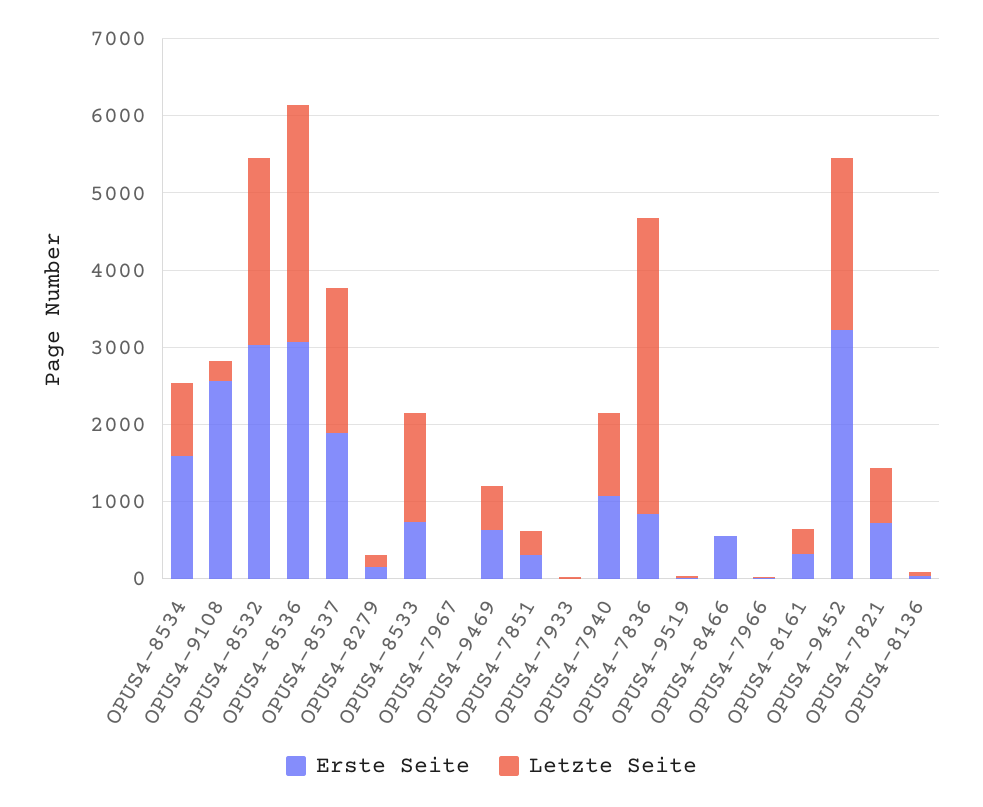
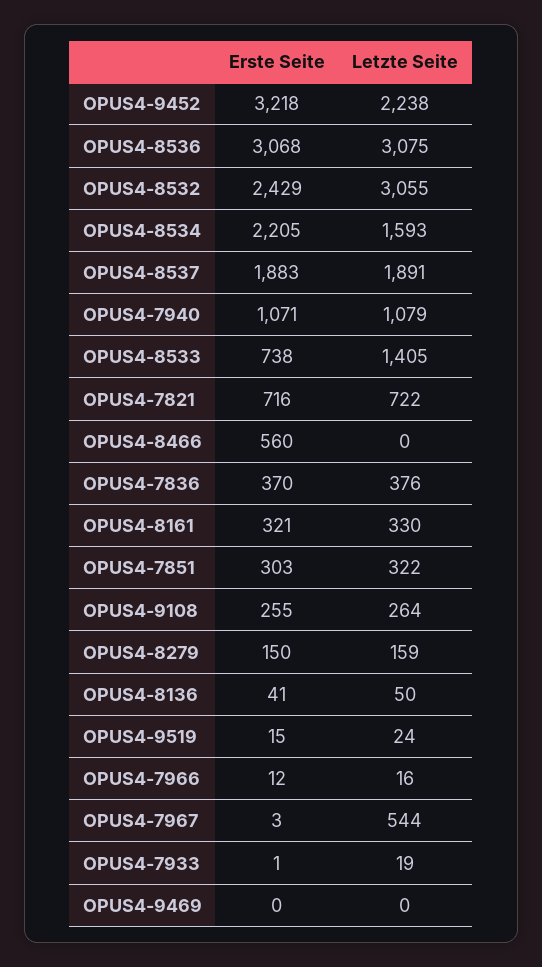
  {
    "Erste Seite": {
-     "OPUS4-8534": 1600,
+     "OPUS4-8534": 2205,
-     "OPUS4-9108": 2600,
+     "OPUS4-9108": 255,
-     "OPUS4-8532": 3000,
+     "OPUS4-8532": 2429,
      "OPUS4-8536": 3068,
      "OPUS4-8537": 1883,
      "OPUS4-8279": 150,
      "OPUS4-8533": 738,
      "OPUS4-7967": 3,
-     "OPUS4-9469": 600,
+     "OPUS4-9469": 0,
      "OPUS4-7851": 303,
      "OPUS4-7933": 1,
      "OPUS4-7940": 1071,
-     "OPUS4-7836": 800,
+     "OPUS4-7836": 370,
      "OPUS4-9519": 15,
      "OPUS4-8466": 560,
      "OPUS4-7966": 12,
      "OPUS4-8161": 321,
      "OPUS4-9452": 3218,
      "OPUS4-7821": 716,
      "OPUS4-8136": 41
    },
    "Letzte Seite": {
-     "OPUS4-8534": 1000,
+     "OPUS4-8534": 1593,
      "OPUS4-9108": 264,
-     "OPUS4-8532": 2400,
+     "OPUS4-8532": 3055,
      "OPUS4-8536": 3075,
      "OPUS4-8537": 1891,
      "OPUS4-8279": 159,
      "OPUS4-8533": 1405,
-     "OPUS4-7967": 0,
+     "OPUS4-7967": 544,
-     "OPUS4-9469": 600,
+     "OPUS4-9469": 0,
      "OPUS4-7851": 322,
      "OPUS4-7933": 19,
      "OPUS4-7940": 1079,
-     "OPUS4-7836": 3800,
+     "OPUS4-7836": 376,
      "OPUS4-9519": 24,
      "OPUS4-8466": 0,
      "OPUS4-7966": 16,
      "OPUS4-8161": 330,
      "OPUS4-9452": 2238,
      "OPUS4-7821": 722,
      "OPUS4-8136": 50
    }
  }

